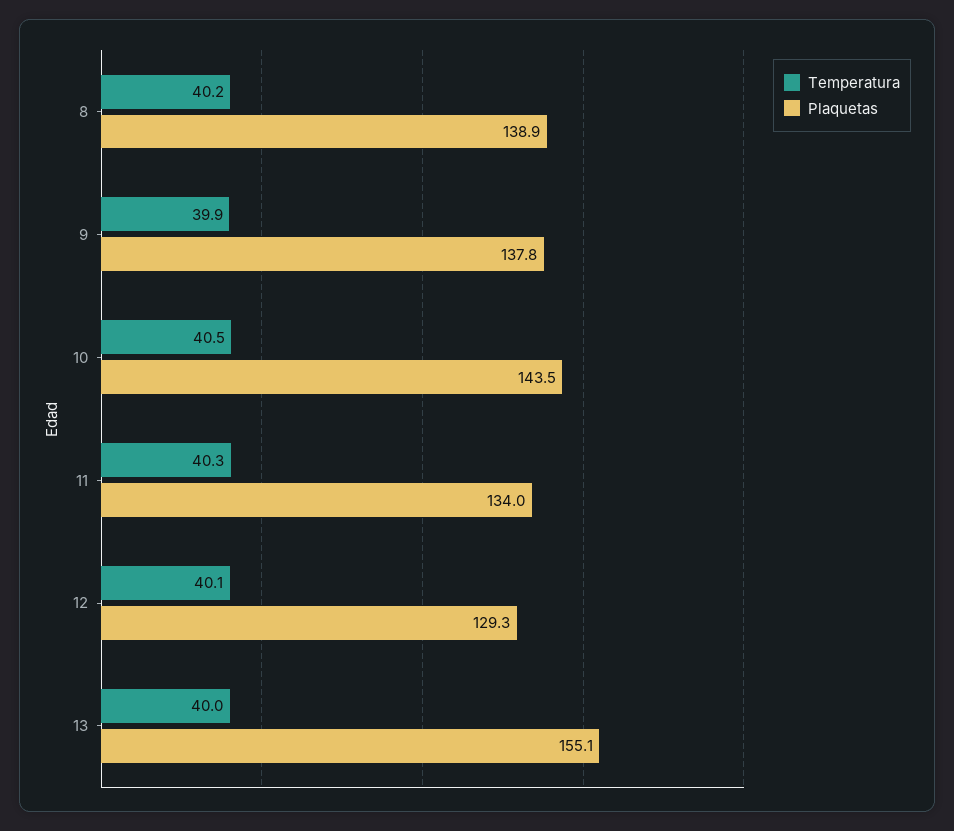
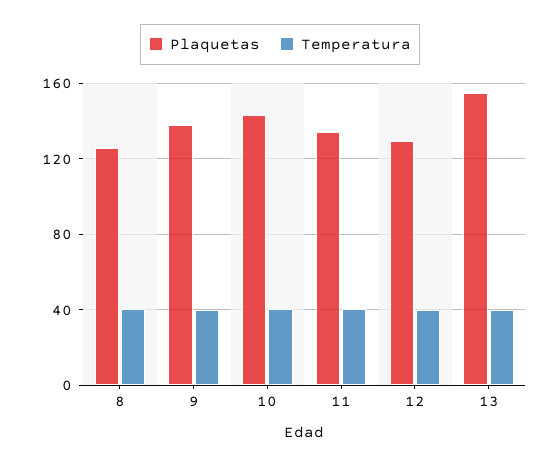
  {
    "Temperatura": {
      "8": 40.2,
      "9": 39.9,
      "10": 40.5,
      "11": 40.3,
      "12": 40.1,
      "13": 40
    },
    "Plaquetas": {
-     "8": 138.9,
+     "8": 125,
      "9": 137.8,
      "10": 143.5,
      "11": 134,
      "12": 129.3,
      "13": 155.1
    }
  }

